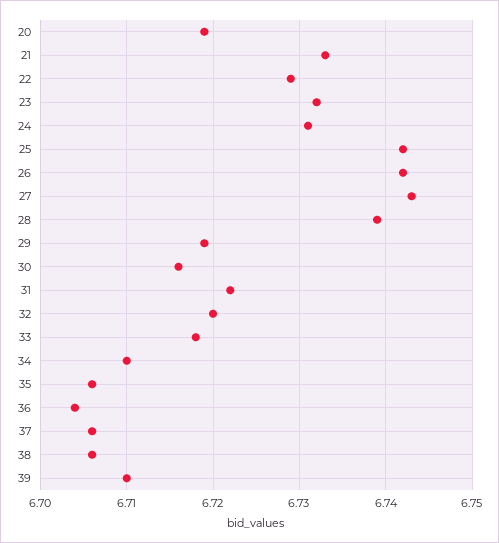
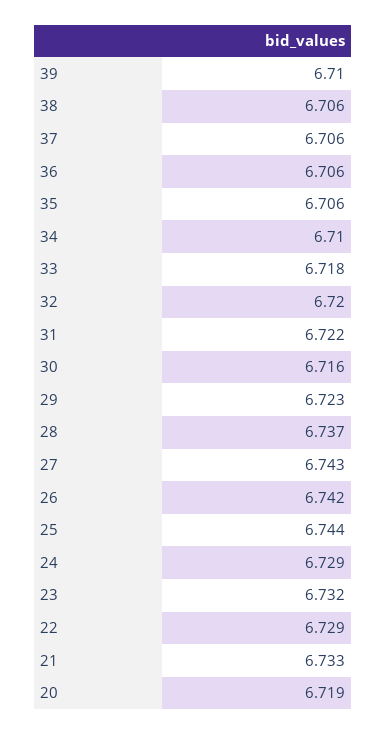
  {
    "20": 6.719,
    "21": 6.733,
    "22": 6.729,
    "23": 6.732,
-   "24": 6.731,
+   "24": 6.729,
-   "25": 6.742,
+   "25": 6.744,
    "26": 6.742,
    "27": 6.743,
-   "28": 6.739,
+   "28": 6.737,
-   "29": 6.719,
+   "29": 6.723,
    "30": 6.716,
    "31": 6.722,
    "32": 6.72,
    "33": 6.718,
    "34": 6.71,
    "35": 6.706,
-   "36": 6.704,
+   "36": 6.706,
    "37": 6.706,
    "38": 6.706,
    "39": 6.71
  }

